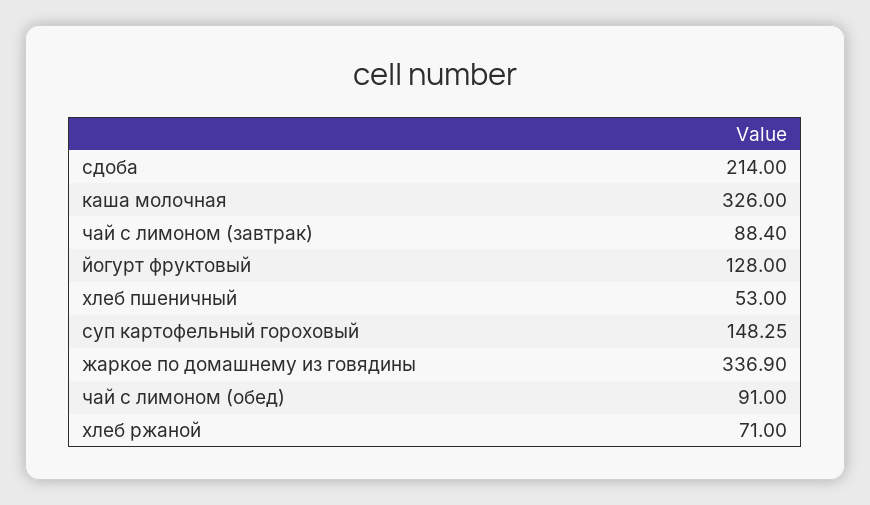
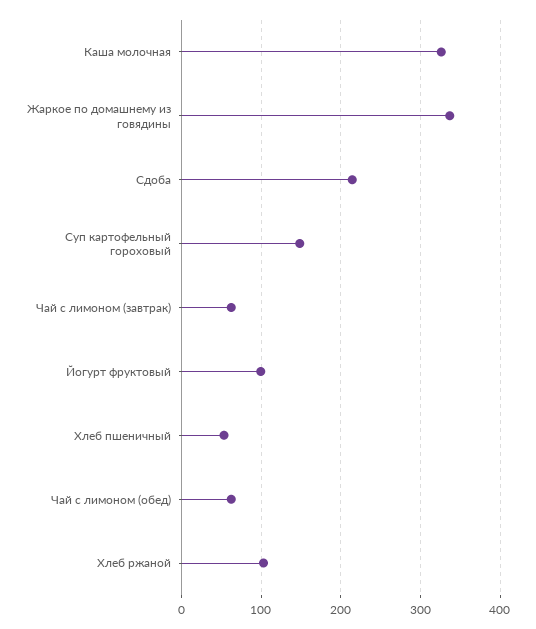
  {
    "сдоба": 214,
    "каша молочная": 326,
-   "чай с лимоном (завтрак)": 88.4,
+   "чай с лимоном (завтрак)": 60,
-   "йогурт фруктовый": 128,
+   "йогурт фруктовый": 100,
    "хлеб пшеничный": 53,
    "суп картофельный гороховый": 148.25,
    "жаркое по домашнему из говядины": 336.9,
-   "чай с лимоном (обед)": 91,
+   "чай с лимоном (обед)": 60,
-   "хлеб ржаной": 71
+   "хлеб ржаной": 100
  }

